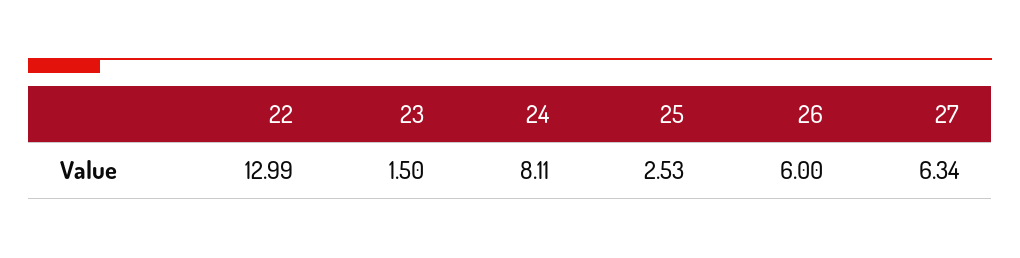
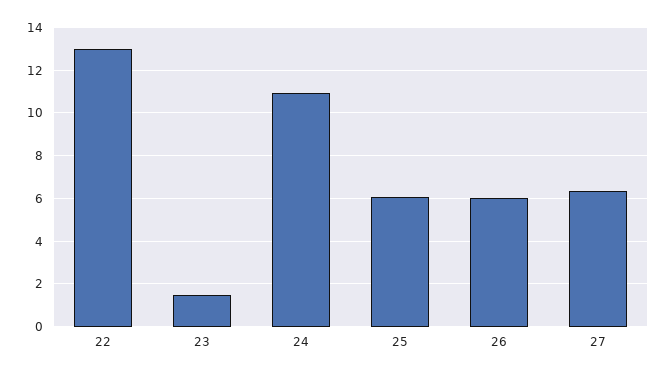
  {
    "22": 12.99,
    "23": 1.5,
-   "24": 8.11,
+   "24": 11,
-   "25": 2.53,
+   "25": 6,
    "26": 6,
    "27": 6.34
  }

